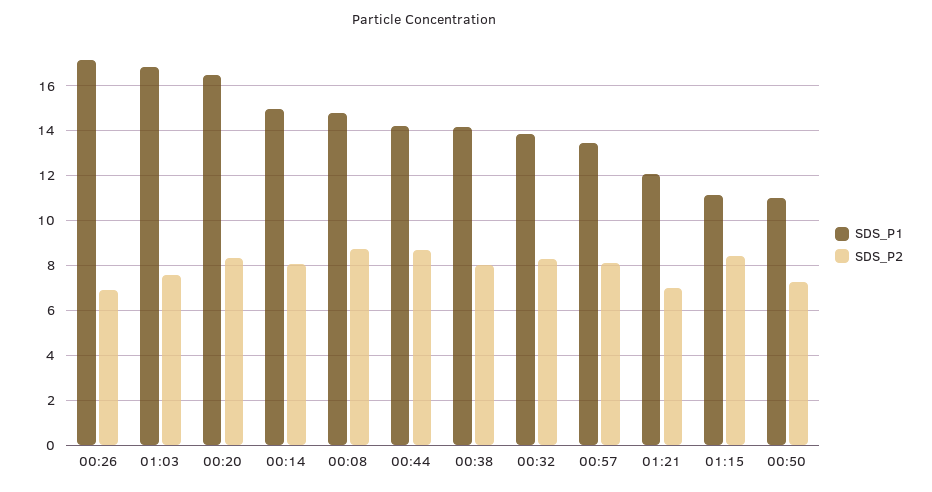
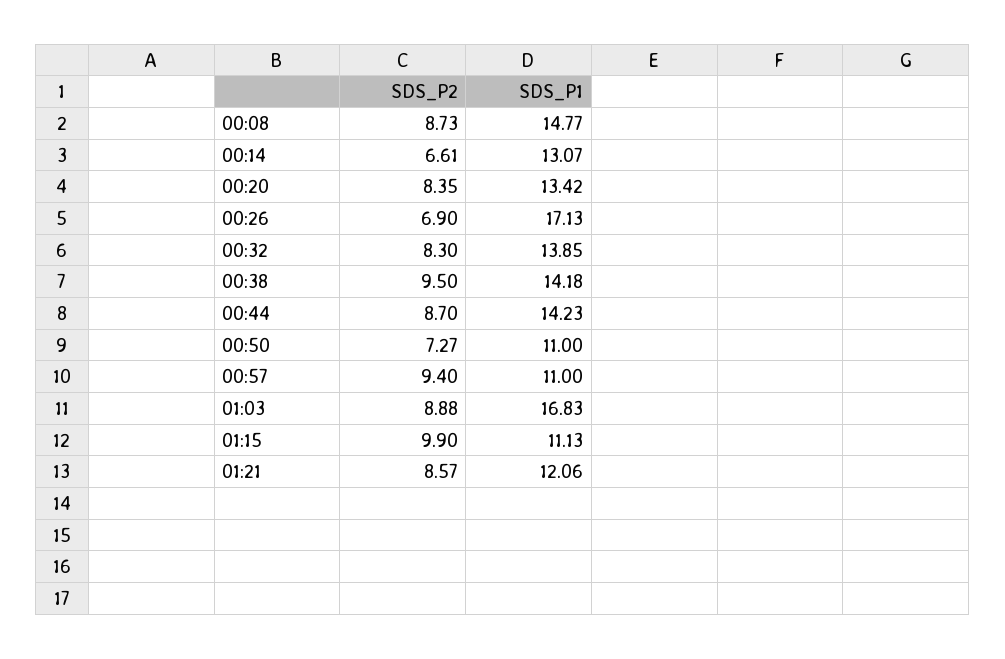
  {
    "SDS_P1": {
      "00:26": 17.13,
      "01:03": 16.83,
-     "00:20": 16.5,
+     "00:20": 13.42,
-     "00:14": 15,
+     "00:14": 13.07,
      "00:08": 14.77,
      "00:44": 14.23,
      "00:38": 14.18,
      "00:32": 13.85,
-     "00:57": 13.5,
+     "00:57": 11,
      "01:21": 12.06,
      "01:15": 11.13,
      "00:50": 11
    },
    "SDS_P2": {
      "00:26": 6.9,
-     "01:03": 7.5,
+     "01:03": 8.88,
      "00:20": 8.35,
-     "00:14": 8,
+     "00:14": 6.61,
      "00:08": 8.73,
      "00:44": 8.7,
-     "00:38": 8,
+     "00:38": 9.5,
      "00:32": 8.3,
-     "00:57": 8,
+     "00:57": 9.4,
-     "01:21": 7,
+     "01:21": 8.57,
-     "01:15": 8.5,
+     "01:15": 9.9,
      "00:50": 7.27
    }
  }

